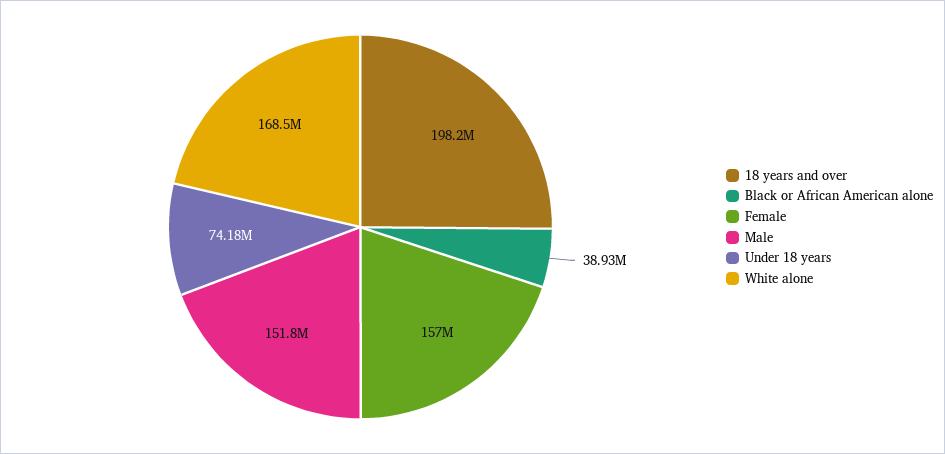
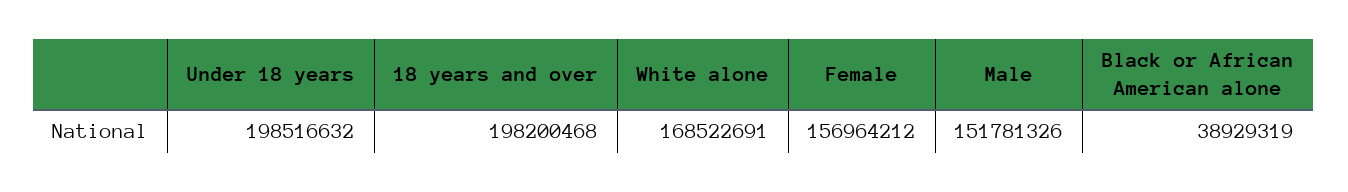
  {
    "18 years and over": 198200468,
    "Black or African American alone": 38929319,
    "Female": 156964212,
    "Male": 151781326,
-   "Under 18 years": 74180000,
+   "Under 18 years": 198516632,
    "White alone": 168522691
  }

